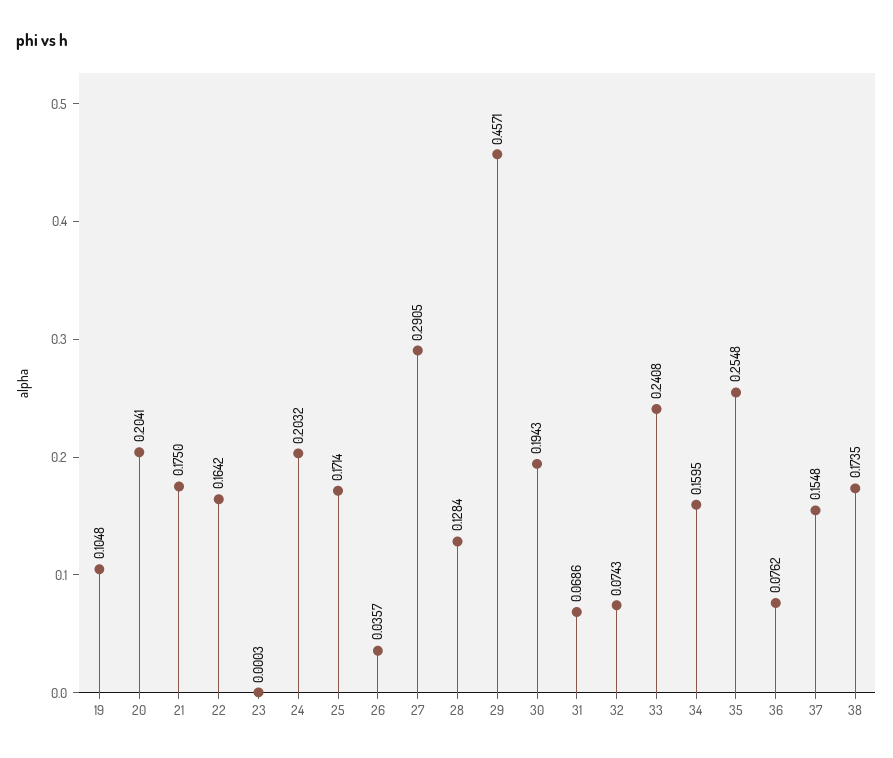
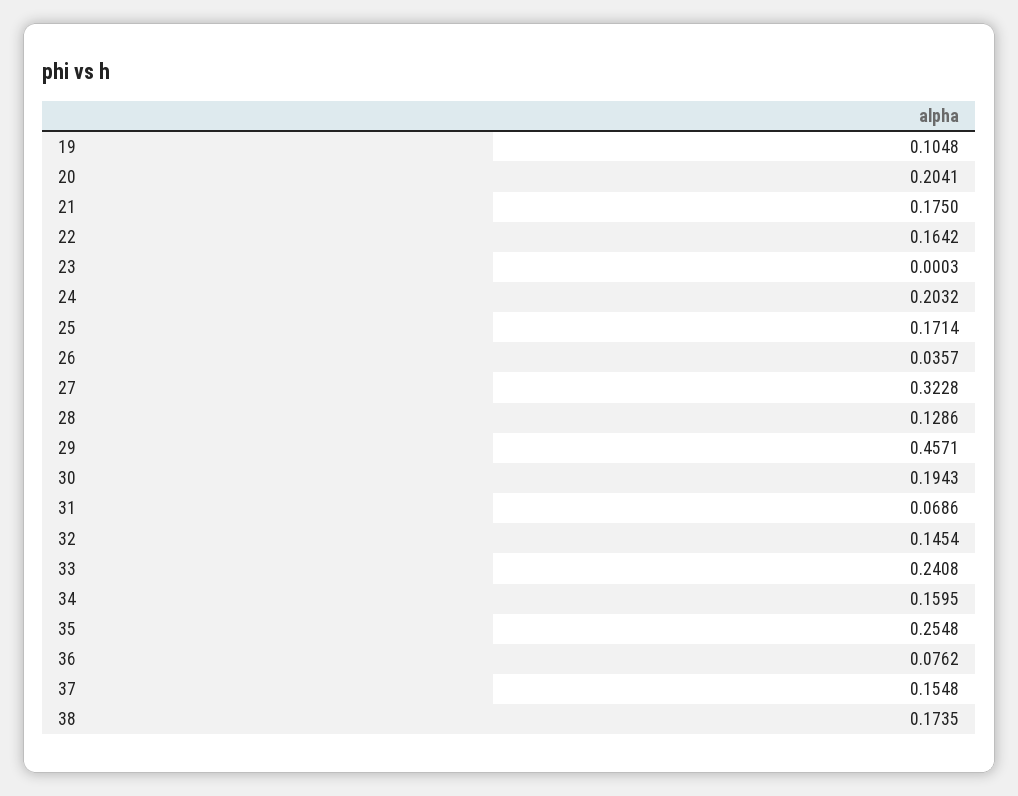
  {
    "19": 0.1048,
    "20": 0.2041,
    "21": 0.175,
    "22": 0.1642,
    "23": 0.0003,
    "24": 0.2032,
    "25": 0.1714,
    "26": 0.0357,
-   "27": 0.2905,
+   "27": 0.3228,
-   "28": 0.1284,
+   "28": 0.1286,
    "29": 0.4571,
    "30": 0.1943,
    "31": 0.0686,
-   "32": 0.0743,
+   "32": 0.1454,
    "33": 0.2408,
    "34": 0.1595,
    "35": 0.2548,
    "36": 0.0762,
    "37": 0.1548,
    "38": 0.1735
  }

